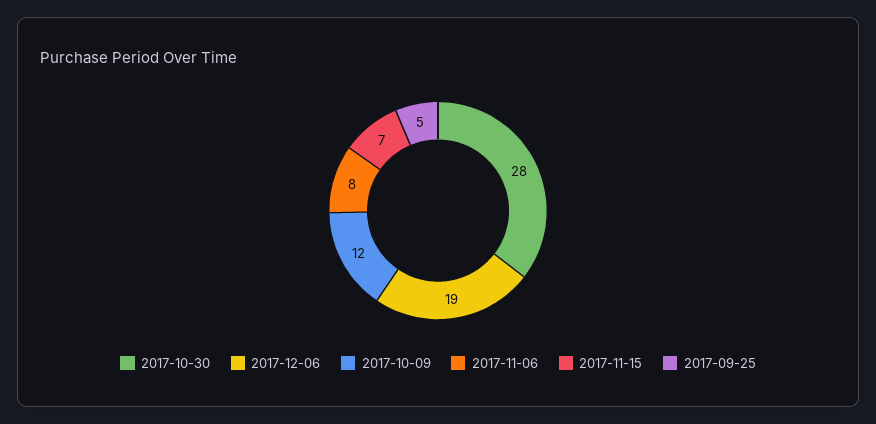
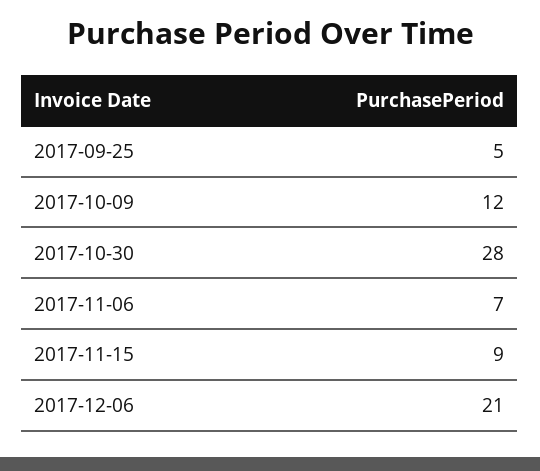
  {
    "2017-10-30": 28,
-   "2017-12-06": 19,
+   "2017-12-06": 21,
    "2017-10-09": 12,
-   "2017-11-06": 8,
+   "2017-11-06": 7,
-   "2017-11-15": 7,
+   "2017-11-15": 9,
    "2017-09-25": 5
  }

